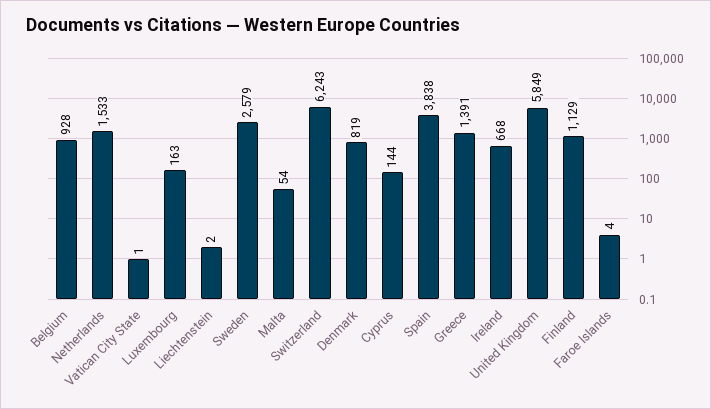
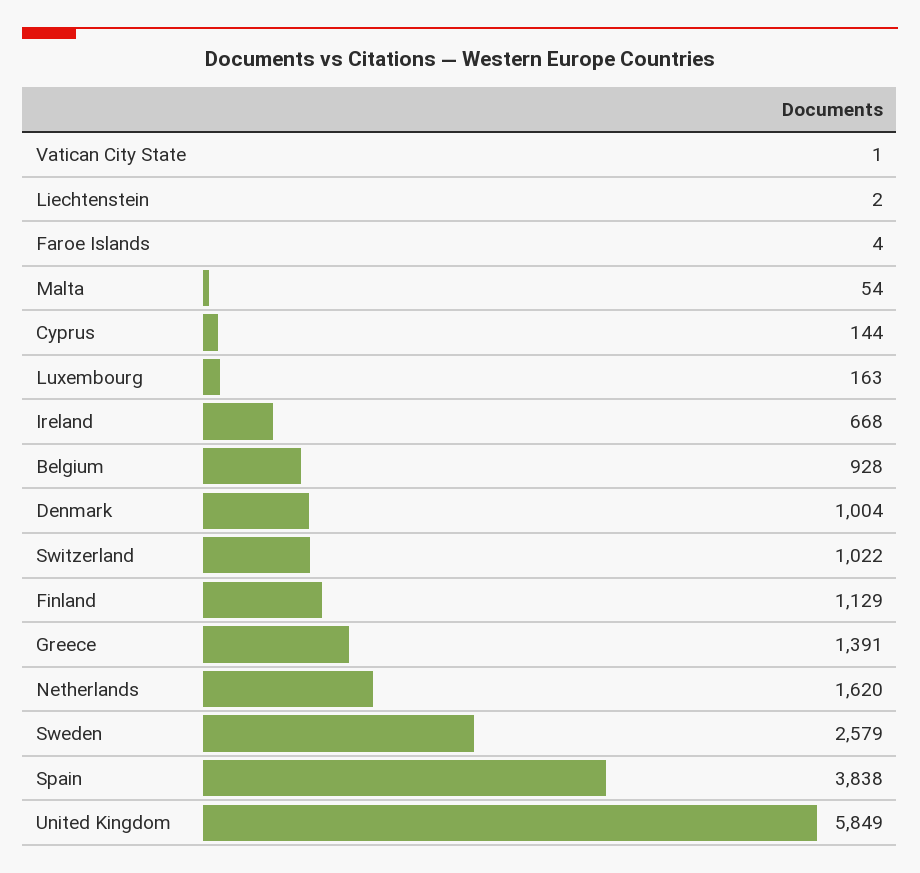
  {
    "Belgium": 928,
-   "Netherlands": 1533,
+   "Netherlands": 1620,
    "Vatican City State": 1,
    "Luxembourg": 163,
    "Liechtenstein": 2,
    "Sweden": 2579,
    "Malta": 54,
-   "Switzerland": 6243,
+   "Switzerland": 1022,
-   "Denmark": 819,
+   "Denmark": 1004,
    "Cyprus": 144,
    "Spain": 3838,
    "Greece": 1391,
    "Ireland": 668,
    "United Kingdom": 5849,
    "Finland": 1129,
    "Faroe Islands": 4
  }

